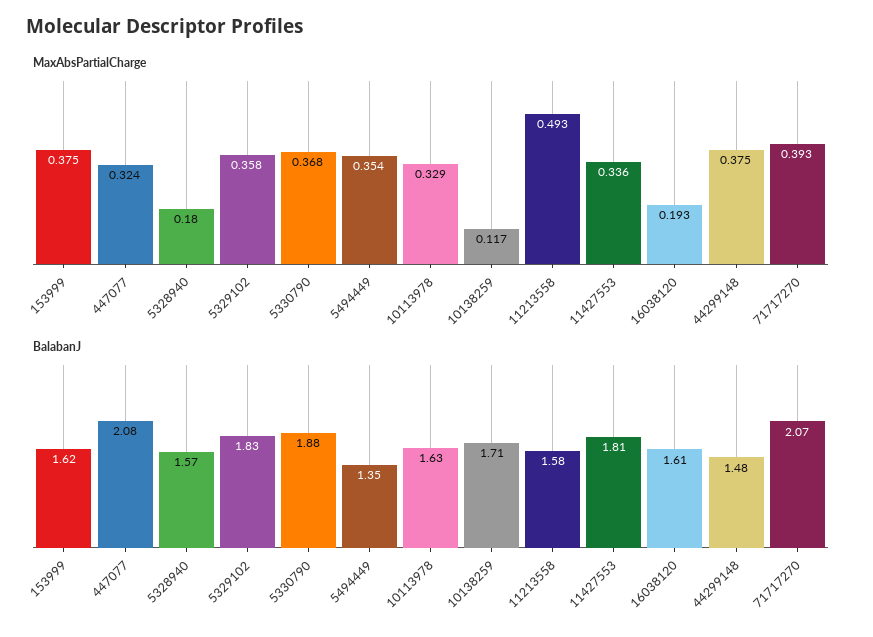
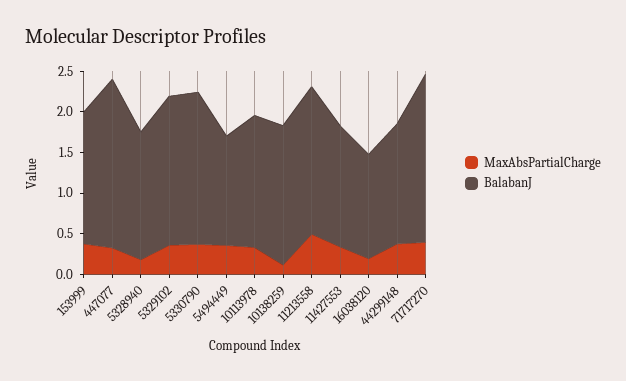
  {
    "MaxAbsPartialCharge": {
      "153999": 0.375,
      "447077": 0.324,
      "5328940": 0.18,
      "5329102": 0.358,
      "5330790": 0.368,
      "5494449": 0.354,
      "10113978": 0.329,
      "10138259": 0.117,
      "11213558": 0.493,
      "11427553": 0.336,
      "16038120": 0.193,
      "44299148": 0.375,
      "71717270": 0.393
    },
    "BalabanJ": {
      "153999": 1.62,
      "447077": 2.08,
      "5328940": 1.57,
      "5329102": 1.83,
      "5330790": 1.88,
      "5494449": 1.35,
      "10113978": 1.63,
      "10138259": 1.71,
-     "11213558": 1.58,
+     "11213558": 1.8,
-     "11427553": 1.81,
+     "11427553": 1.5,
-     "16038120": 1.61,
+     "16038120": 1.3,
      "44299148": 1.48,
      "71717270": 2.07
    }
  }

